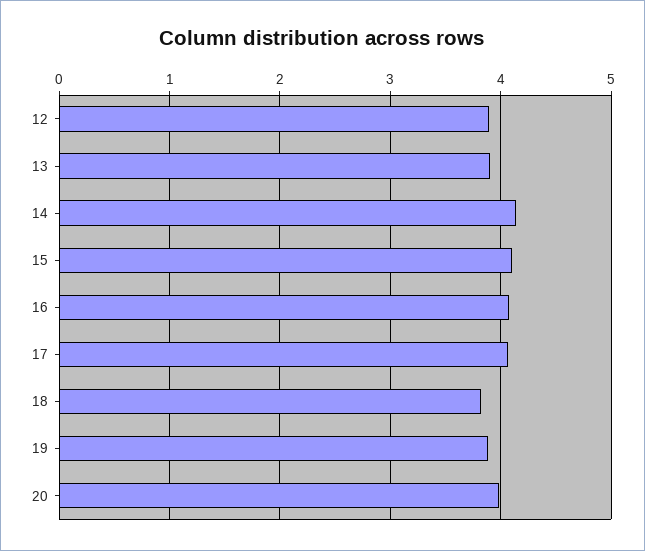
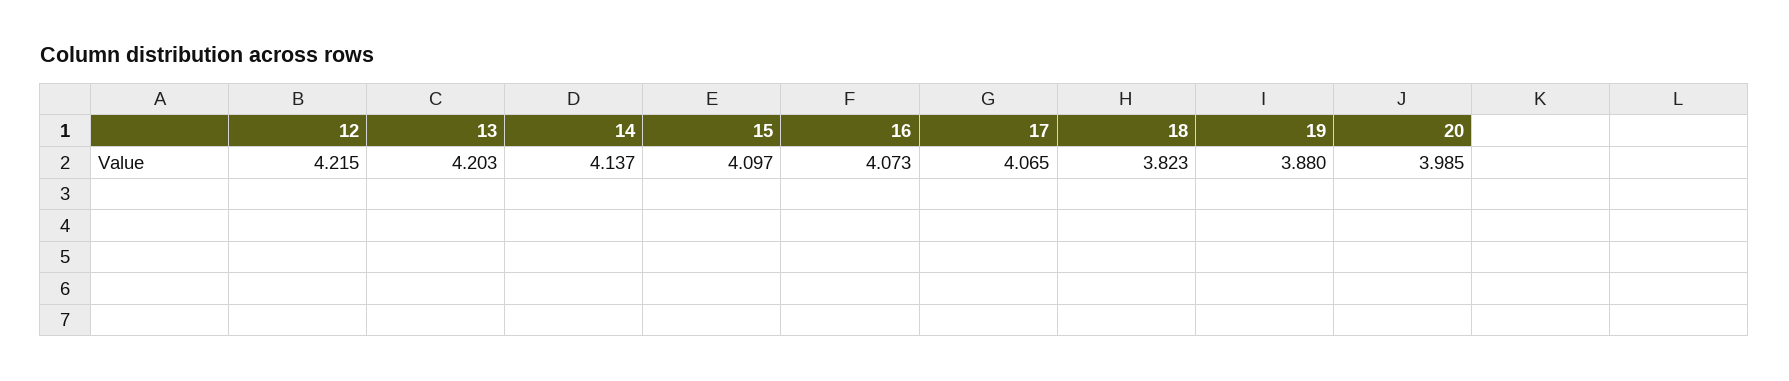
  {
-   "12": 3.9,
+   "12": 4.215,
-   "13": 3.9,
+   "13": 4.203,
    "14": 4.137,
    "15": 4.097,
    "16": 4.073,
    "17": 4.065,
    "18": 3.823,
    "19": 3.88,
    "20": 3.985
  }

